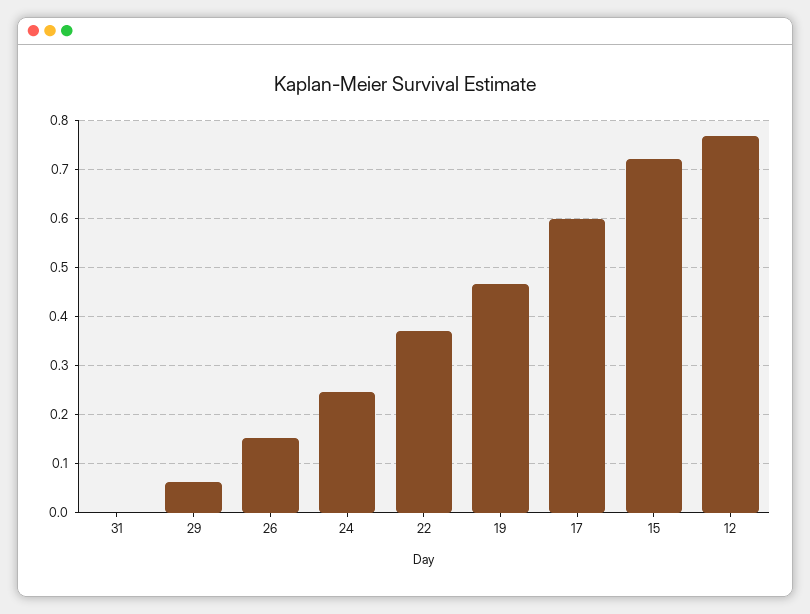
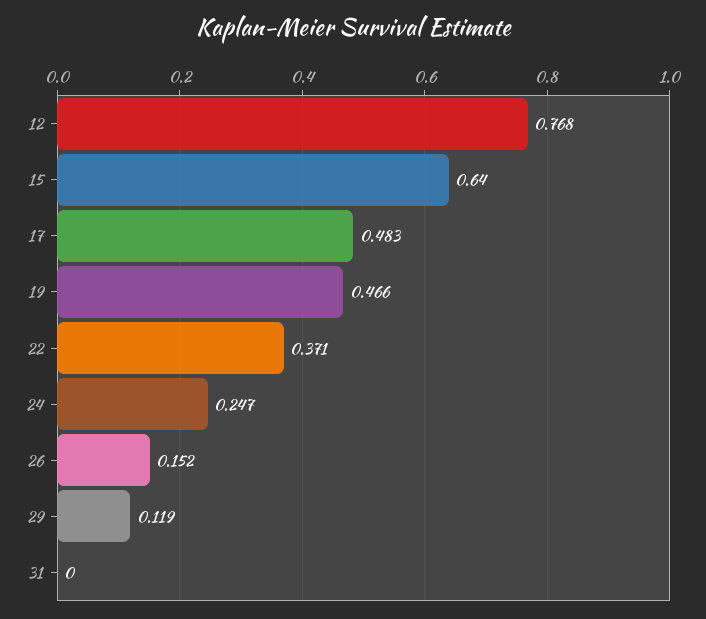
  {
    "31": 0,
-   "29": 0.06,
+   "29": 0.119,
    "26": 0.152,
    "24": 0.247,
    "22": 0.371,
    "19": 0.466,
-   "17": 0.6,
+   "17": 0.483,
-   "15": 0.72,
+   "15": 0.64,
    "12": 0.768
  }

